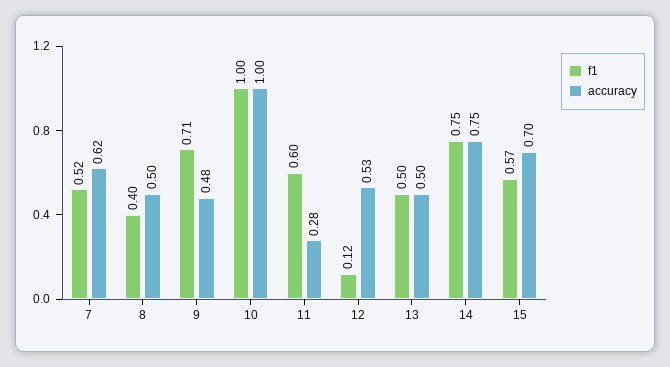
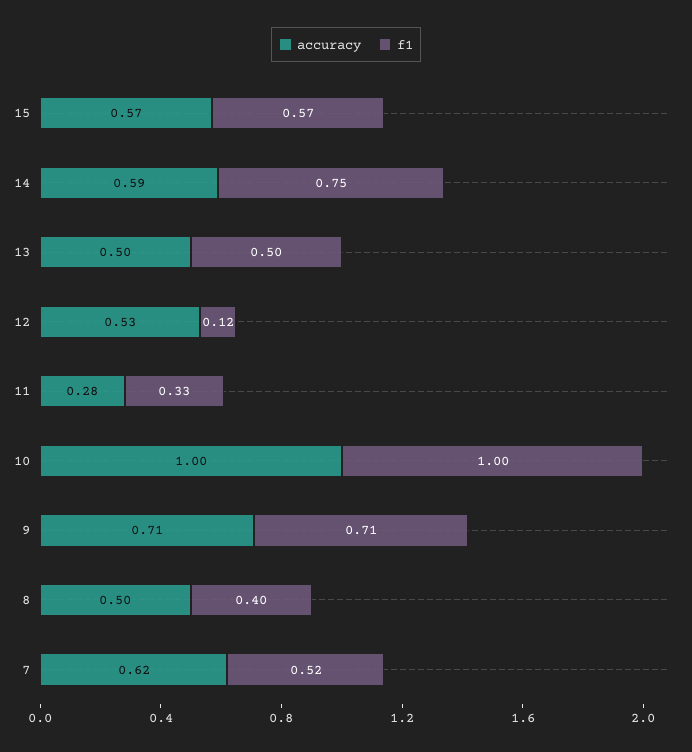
  {
    "f1": {
      "7": 0.52,
      "8": 0.4,
      "9": 0.71,
      "10": 1,
-     "11": 0.6,
+     "11": 0.33,
      "12": 0.12,
      "13": 0.5,
      "14": 0.75,
      "15": 0.57
    },
    "accuracy": {
      "7": 0.62,
      "8": 0.5,
-     "9": 0.48,
+     "9": 0.71,
      "10": 1,
      "11": 0.28,
      "12": 0.53,
      "13": 0.5,
-     "14": 0.75,
+     "14": 0.59,
-     "15": 0.7
+     "15": 0.57
    }
  }

